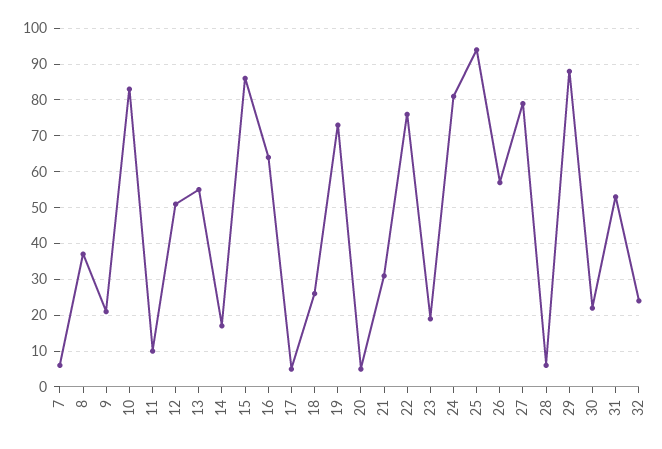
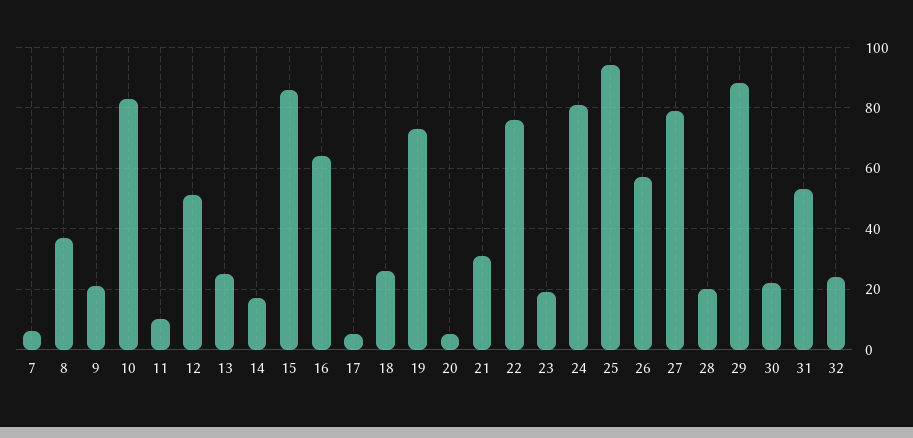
  {
    "7": 5,
    "8": 35,
    "9": 20,
    "10": 85,
    "11": 10,
    "12": 50,
-   "13": 55,
+   "13": 25,
    "14": 15,
    "15": 85,
    "16": 65,
    "17": 5,
    "18": 25,
    "19": 75,
    "20": 5,
    "21": 30,
    "22": 75,
    "23": 20,
    "24": 80,
    "25": 95,
    "26": 55,
    "27": 80,
-   "28": 5,
+   "28": 20,
    "29": 90,
    "30": 20,
    "31": 55,
    "32": 25
  }

